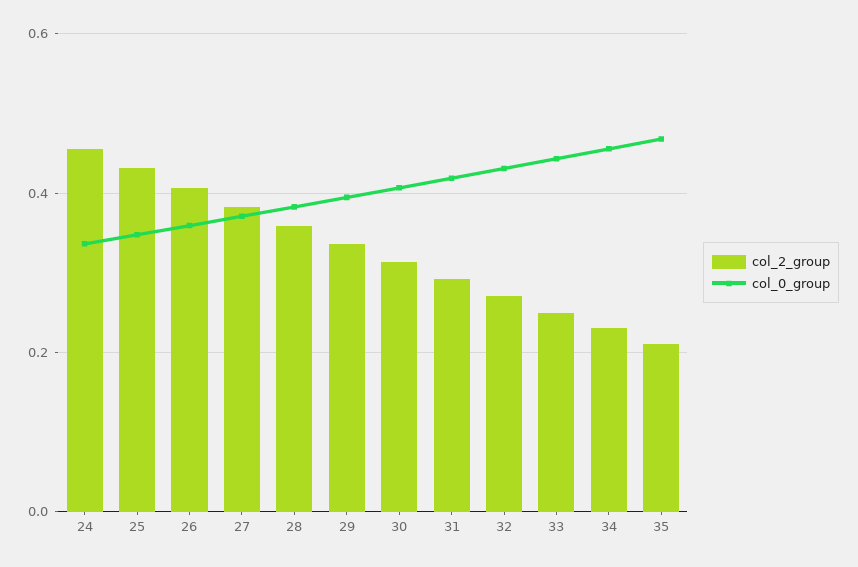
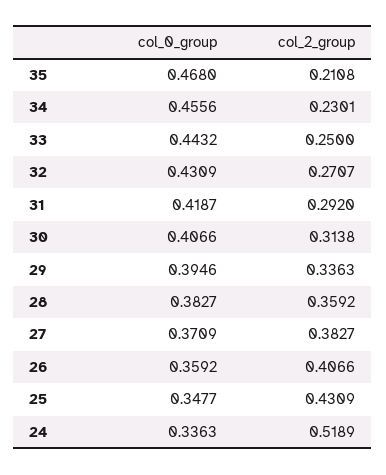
  {
    "col_2_group": {
-     "24": 0.46,
+     "24": 0.5189,
      "25": 0.4309,
      "26": 0.4066,
      "27": 0.3827,
      "28": 0.3592,
      "29": 0.3363,
      "30": 0.3138,
      "31": 0.292,
      "32": 0.2707,
      "33": 0.25,
      "34": 0.2301,
      "35": 0.2108
    },
    "col_0_group": {
      "24": 0.3363,
      "25": 0.3477,
      "26": 0.3592,
      "27": 0.3709,
      "28": 0.3827,
      "29": 0.3946,
      "30": 0.4066,
      "31": 0.4187,
      "32": 0.4309,
      "33": 0.4432,
      "34": 0.4556,
      "35": 0.468
    }
  }

